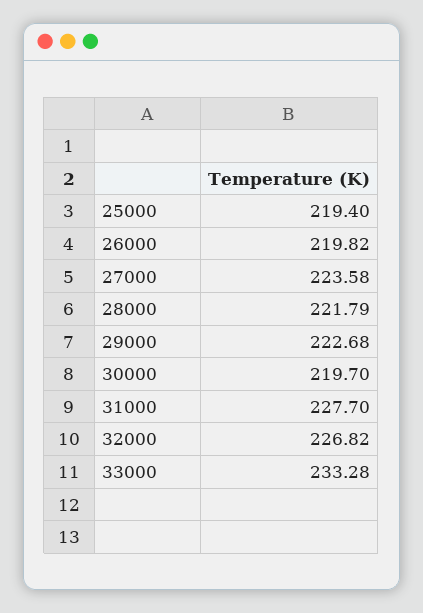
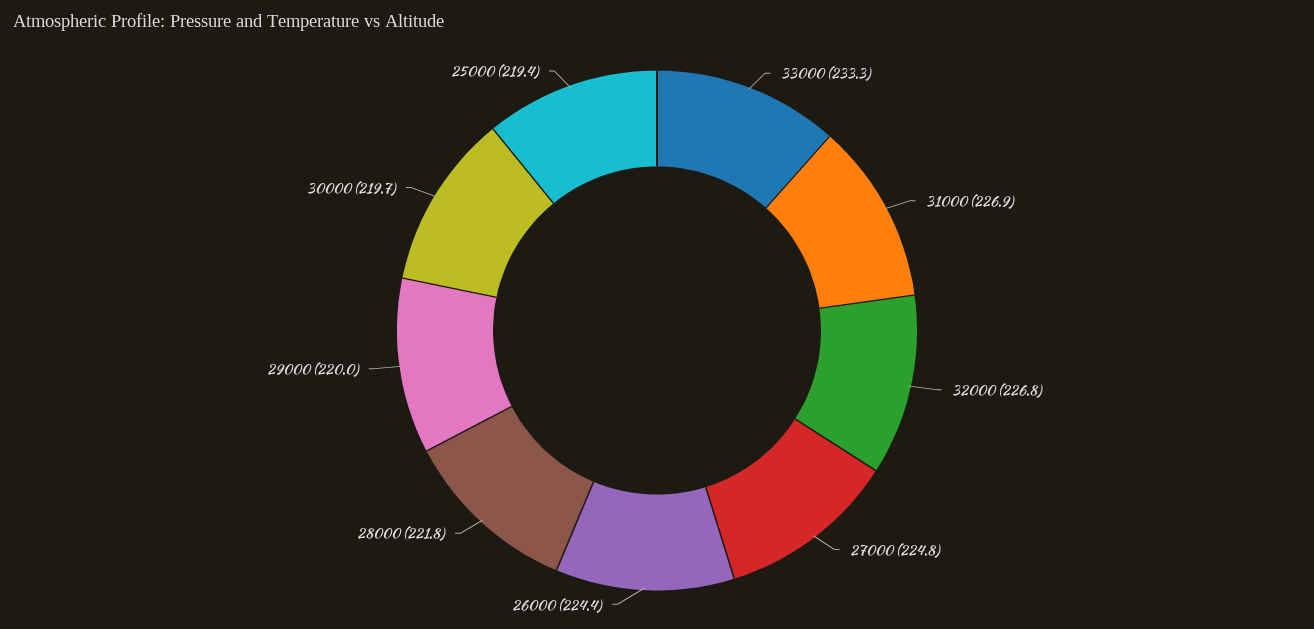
  {
    "25000": 219.4,
-   "26000": 219.82,
+   "26000": 224.4,
-   "27000": 223.58,
+   "27000": 224.8,
    "28000": 221.79,
-   "29000": 222.68,
+   "29000": 220,
    "30000": 219.7,
-   "31000": 227.7,
+   "31000": 226.9,
    "32000": 226.82,
    "33000": 233.28
  }

